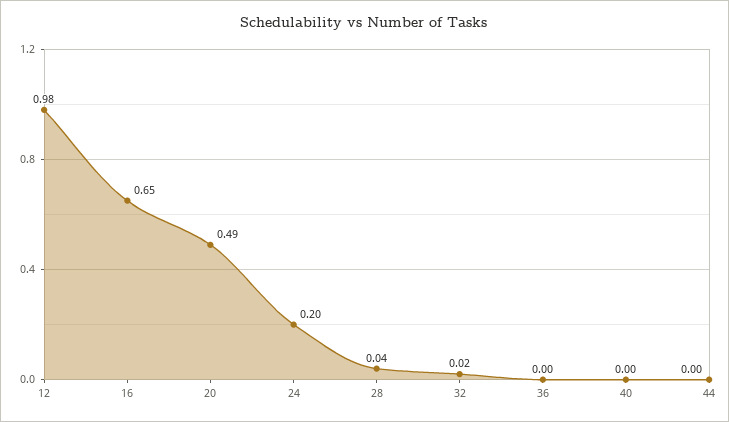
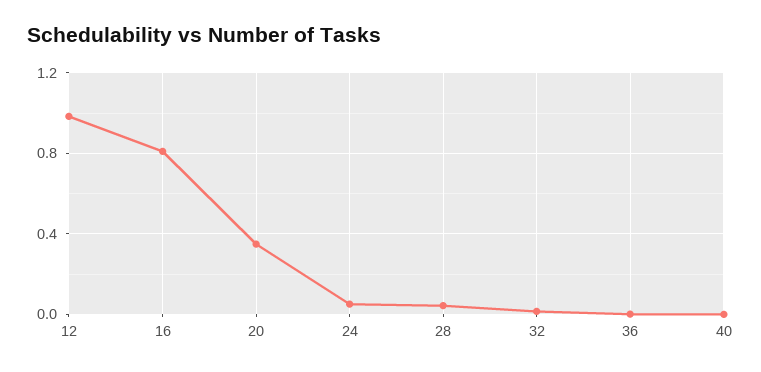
  {
    "12": 0.98,
-   "16": 0.65,
+   "16": 0.8,
-   "20": 0.49,
+   "20": 0.35,
-   "24": 0.2,
+   "24": 0.05,
    "28": 0.04,
    "32": 0.02,
    "36": 0,
-   "40": 0,
+   "40": 0
-   "44": 0
  }

